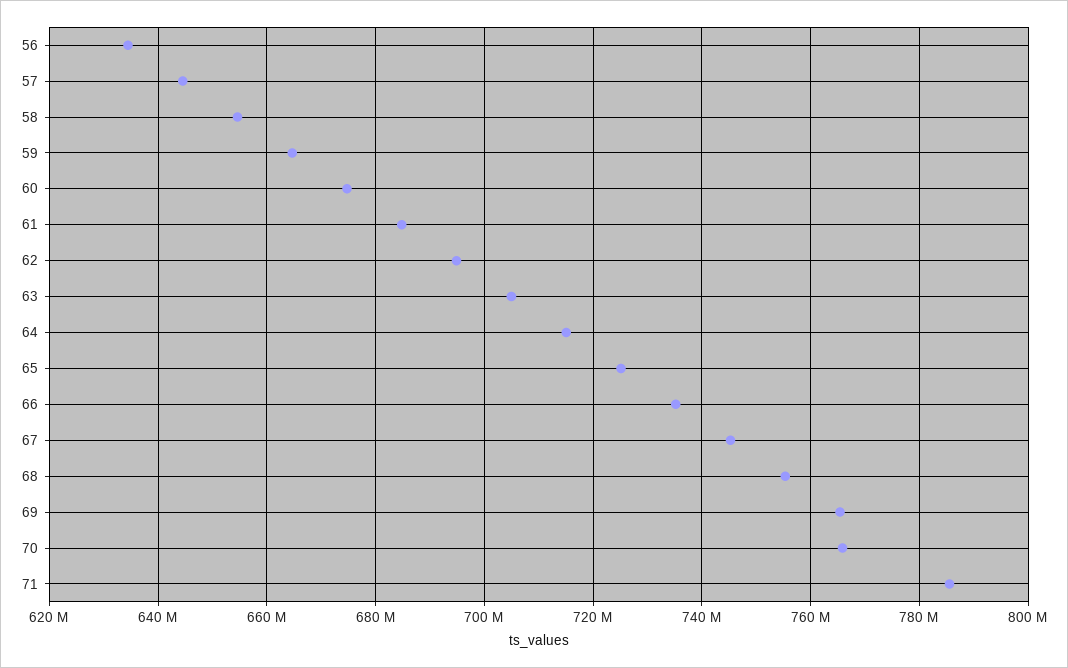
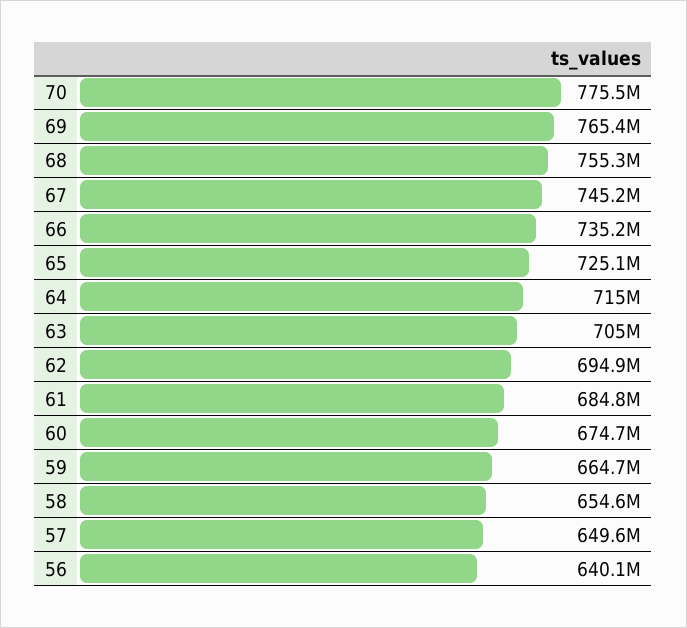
  {
-   "56": 634000000,
+   "56": 640100000,
-   "57": 644000000,
+   "57": 649600000,
    "58": 654600000,
    "59": 664700000,
    "60": 674700000,
    "61": 684800000,
    "62": 694900000,
    "63": 705000000,
    "64": 715000000,
    "65": 725100000,
    "66": 735200000,
    "67": 745200000,
    "68": 755300000,
    "69": 765400000,
-   "70": 766000000,
+   "70": 775500000
-   "71": 786000000
  }

